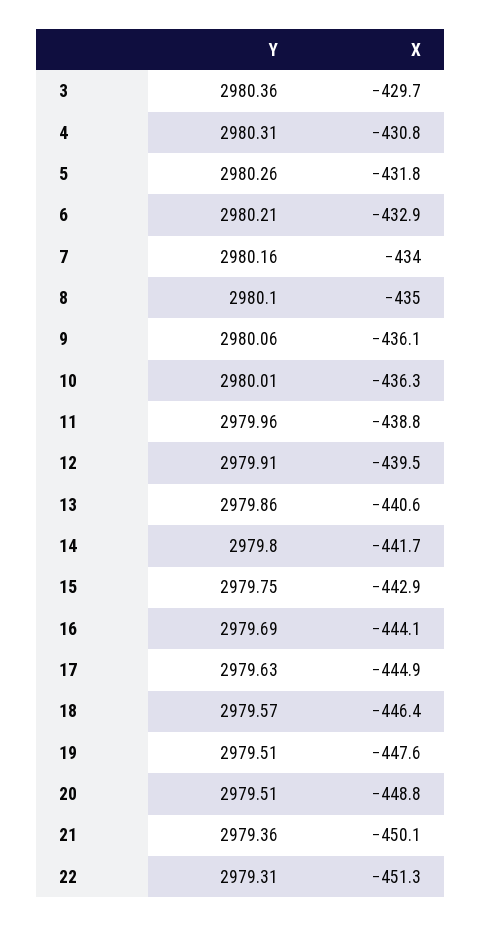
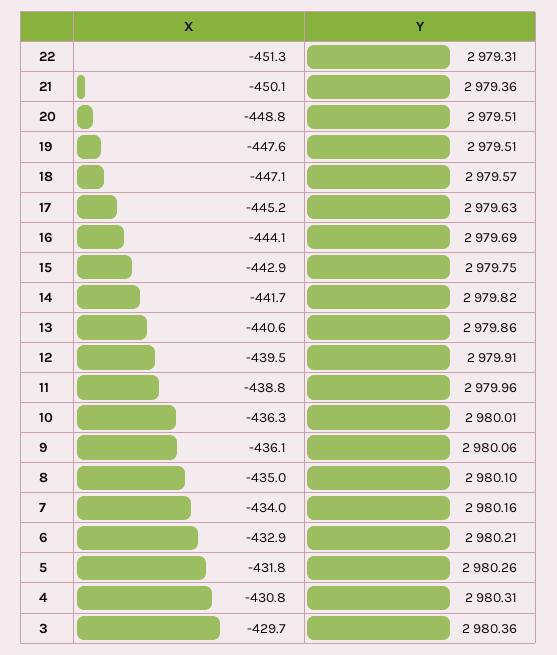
  {
    "Y": {
      "3": 2980.36,
      "4": 2980.31,
      "5": 2980.26,
      "6": 2980.21,
      "7": 2980.16,
      "8": 2980.1,
      "9": 2980.06,
      "10": 2980.01,
      "11": 2979.96,
      "12": 2979.91,
      "13": 2979.86,
-     "14": 2979.8,
+     "14": 2979.82,
      "15": 2979.75,
      "16": 2979.69,
      "17": 2979.63,
      "18": 2979.57,
      "19": 2979.51,
      "20": 2979.51,
      "21": 2979.36,
      "22": 2979.31
    },
    "X": {
      "3": -429.7,
      "4": -430.8,
      "5": -431.8,
      "6": -432.9,
      "7": -434,
      "8": -435,
      "9": -436.1,
      "10": -436.3,
      "11": -438.8,
      "12": -439.5,
      "13": -440.6,
      "14": -441.7,
      "15": -442.9,
      "16": -444.1,
-     "17": -444.9,
+     "17": -445.2,
-     "18": -446.4,
+     "18": -447.1,
      "19": -447.6,
      "20": -448.8,
      "21": -450.1,
      "22": -451.3
    }
  }

